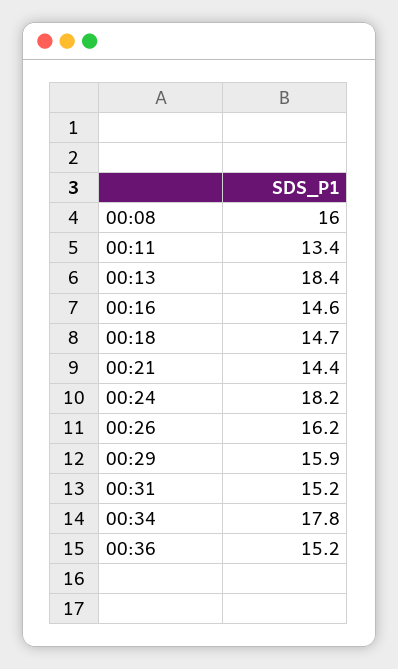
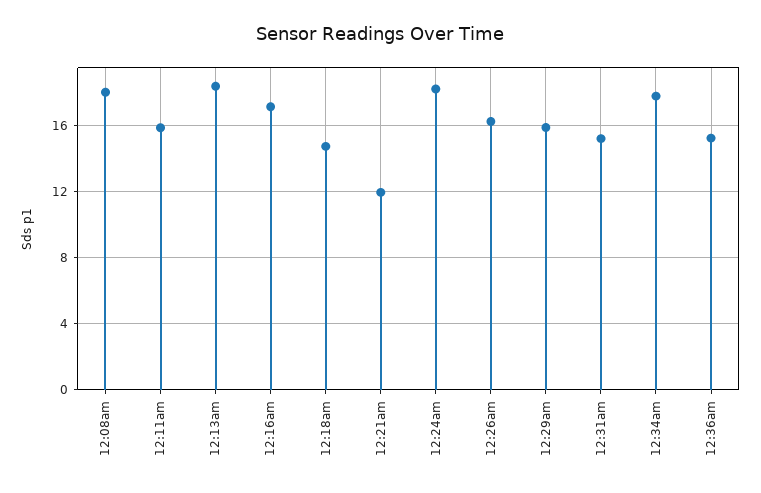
  {
-   "00:08": 16,
+   "00:08": 18,
-   "00:11": 13.4,
+   "00:11": 16,
    "00:13": 18.4,
-   "00:16": 14.6,
+   "00:16": 17,
    "00:18": 14.7,
-   "00:21": 14.4,
+   "00:21": 12,
    "00:24": 18.2,
    "00:26": 16.2,
    "00:29": 15.9,
    "00:31": 15.2,
    "00:34": 17.8,
    "00:36": 15.2
  }

